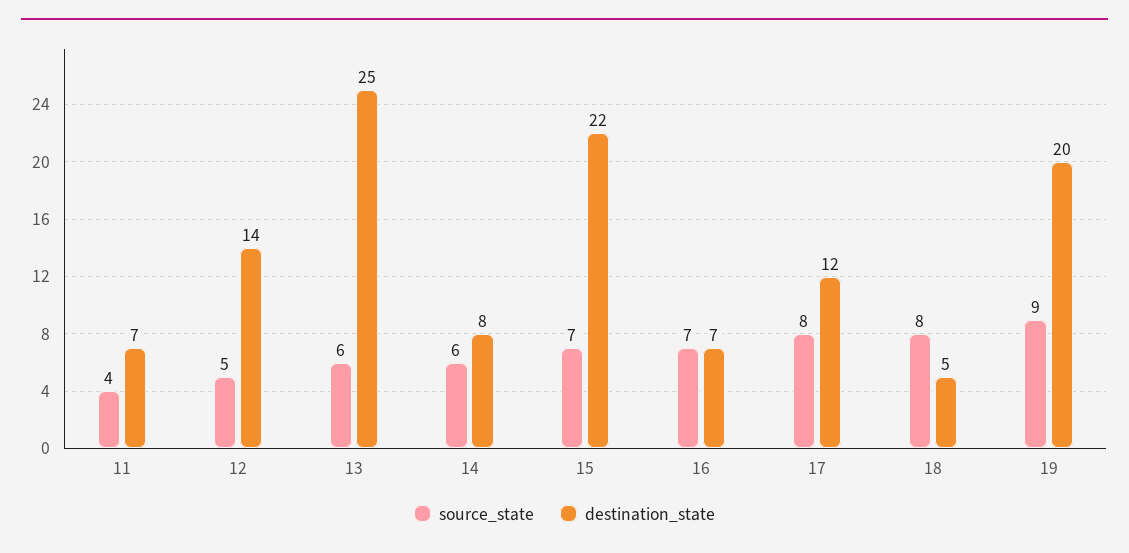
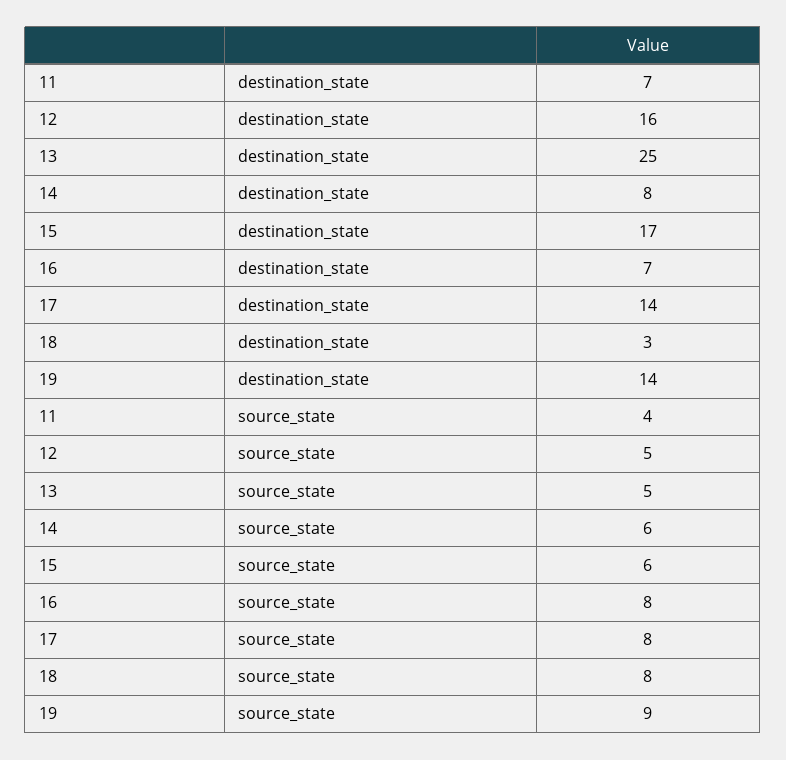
  {
    "source_state": {
      "11": 4,
      "12": 5,
-     "13": 6,
+     "13": 5,
      "14": 6,
-     "15": 7,
+     "15": 6,
-     "16": 7,
+     "16": 8,
      "17": 8,
      "18": 8,
      "19": 9
    },
    "destination_state": {
      "11": 7,
-     "12": 14,
+     "12": 16,
      "13": 25,
      "14": 8,
-     "15": 22,
+     "15": 17,
      "16": 7,
-     "17": 12,
+     "17": 14,
-     "18": 5,
+     "18": 3,
-     "19": 20
+     "19": 14
    }
  }

